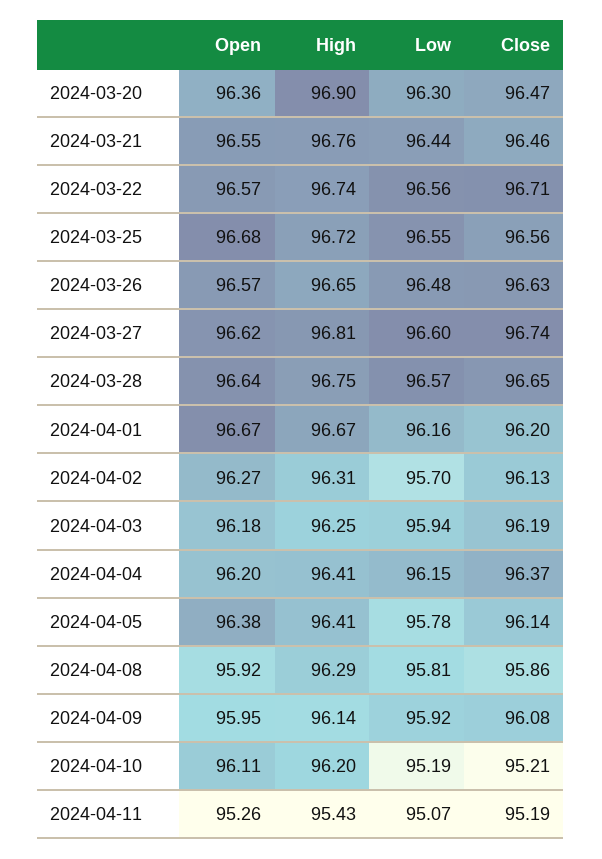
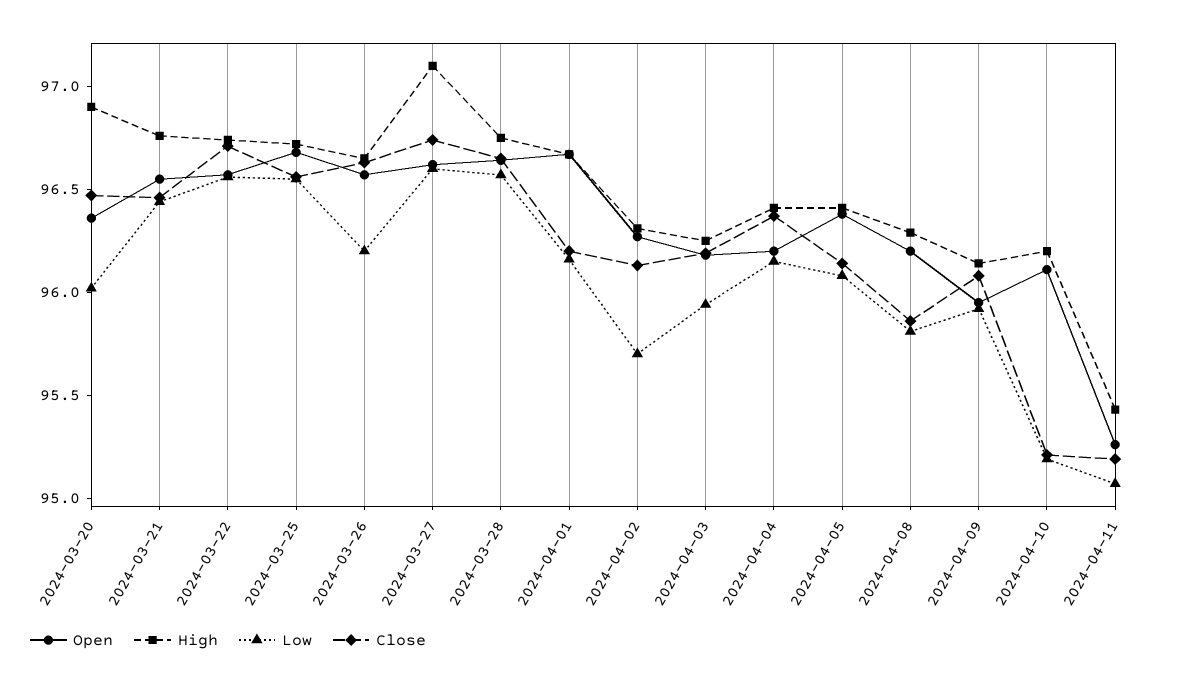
  {
    "Open": {
      "2024-03-20": 96.36,
      "2024-03-21": 96.55,
      "2024-03-22": 96.57,
      "2024-03-25": 96.68,
      "2024-03-26": 96.57,
      "2024-03-27": 96.62,
      "2024-03-28": 96.64,
      "2024-04-01": 96.67,
      "2024-04-02": 96.27,
      "2024-04-03": 96.18,
      "2024-04-04": 96.2,
      "2024-04-05": 96.38,
-     "2024-04-08": 95.92,
+     "2024-04-08": 96.2,
      "2024-04-09": 95.95,
      "2024-04-10": 96.11,
      "2024-04-11": 95.26
    },
    "High": {
      "2024-03-20": 96.9,
      "2024-03-21": 96.76,
      "2024-03-22": 96.74,
      "2024-03-25": 96.72,
      "2024-03-26": 96.65,
-     "2024-03-27": 96.81,
+     "2024-03-27": 97.1,
      "2024-03-28": 96.75,
      "2024-04-01": 96.67,
      "2024-04-02": 96.31,
      "2024-04-03": 96.25,
      "2024-04-04": 96.41,
      "2024-04-05": 96.41,
      "2024-04-08": 96.29,
      "2024-04-09": 96.14,
      "2024-04-10": 96.2,
      "2024-04-11": 95.43
    },
    "Low": {
-     "2024-03-20": 96.3,
+     "2024-03-20": 96,
      "2024-03-21": 96.44,
      "2024-03-22": 96.56,
      "2024-03-25": 96.55,
-     "2024-03-26": 96.48,
+     "2024-03-26": 96.2,
      "2024-03-27": 96.6,
      "2024-03-28": 96.57,
      "2024-04-01": 96.16,
      "2024-04-02": 95.7,
      "2024-04-03": 95.94,
      "2024-04-04": 96.15,
-     "2024-04-05": 95.78,
+     "2024-04-05": 96.1,
      "2024-04-08": 95.81,
      "2024-04-09": 95.92,
      "2024-04-10": 95.19,
      "2024-04-11": 95.07
    },
    "Close": {
      "2024-03-20": 96.47,
      "2024-03-21": 96.46,
      "2024-03-22": 96.71,
      "2024-03-25": 96.56,
      "2024-03-26": 96.63,
      "2024-03-27": 96.74,
      "2024-03-28": 96.65,
      "2024-04-01": 96.2,
      "2024-04-02": 96.13,
      "2024-04-03": 96.19,
      "2024-04-04": 96.37,
      "2024-04-05": 96.14,
      "2024-04-08": 95.86,
      "2024-04-09": 96.08,
      "2024-04-10": 95.21,
      "2024-04-11": 95.19
    }
  }

